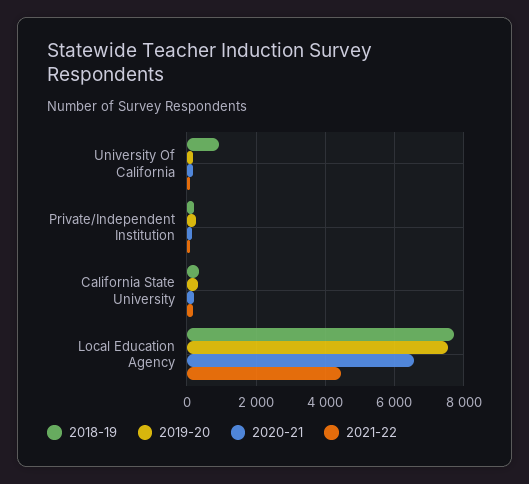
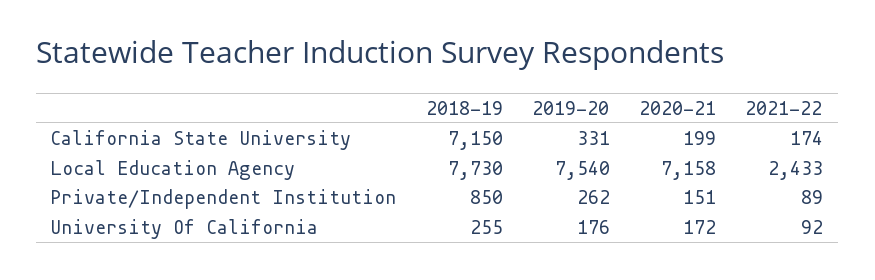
  {
    "2018-19": {
-     "University Of California": 1000,
+     "University Of California": 255,
-     "Private/Independent Institution": 200,
+     "Private/Independent Institution": 850,
-     "California State University": 400,
+     "California State University": 7150,
      "Local Education Agency": 7730
    },
    "2019-20": {
      "University Of California": 176,
      "Private/Independent Institution": 262,
      "California State University": 331,
      "Local Education Agency": 7540
    },
    "2020-21": {
      "University Of California": 172,
      "Private/Independent Institution": 151,
      "California State University": 199,
-     "Local Education Agency": 6600
+     "Local Education Agency": 7158
    },
    "2021-22": {
      "University Of California": 92,
      "Private/Independent Institution": 89,
      "California State University": 174,
-     "Local Education Agency": 4400
+     "Local Education Agency": 2433
    }
  }

